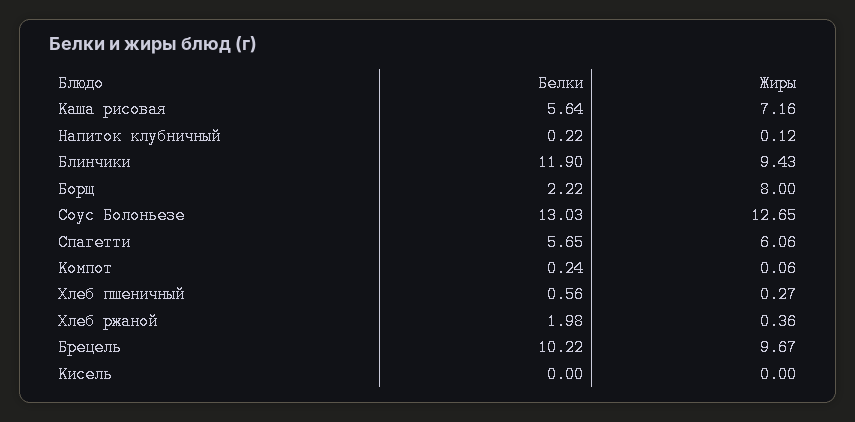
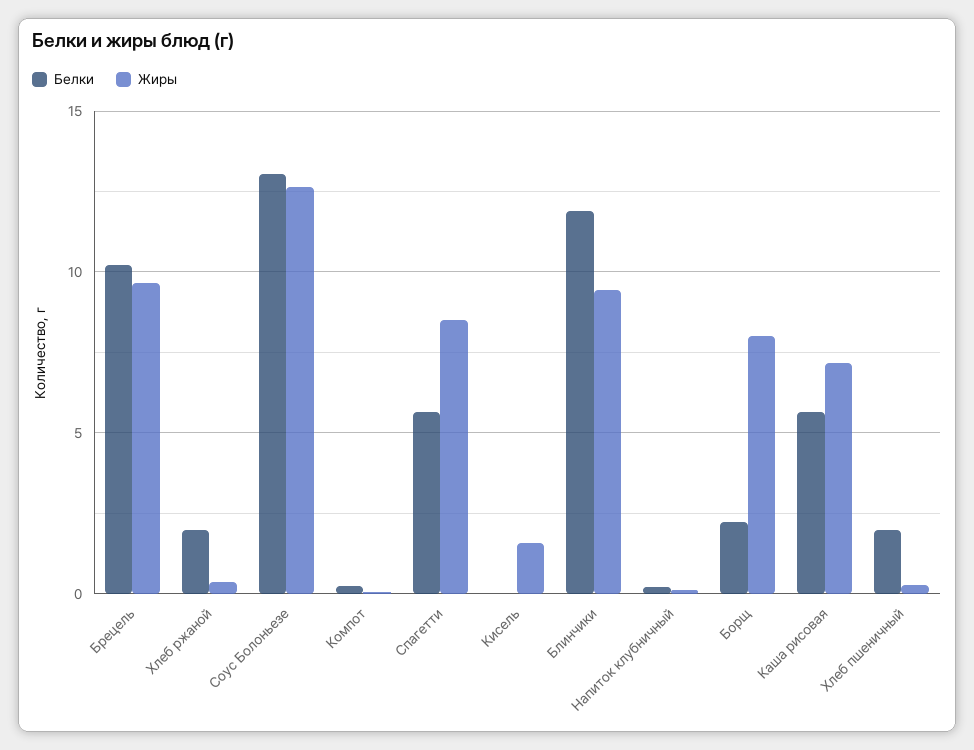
  {
    "Белки": {
      "Каша рисовая": 5.64,
      "Напиток клубничный": 0.22,
      "Блинчики": 11.9,
      "Борщ": 2.22,
      "Соус Болоньезе": 13.03,
      "Спагетти": 5.65,
      "Компот": 0.24,
-     "Хлеб пшеничный": 0.56,
+     "Хлеб пшеничный": 2,
      "Хлеб ржаной": 1.98,
      "Брецель": 10.22,
      "Кисель": 0
    },
    "Жиры": {
      "Каша рисовая": 7.16,
      "Напиток клубничный": 0.12,
      "Блинчики": 9.43,
      "Борщ": 8,
      "Соус Болоньезе": 12.65,
-     "Спагетти": 6.06,
+     "Спагетти": 8.5,
      "Компот": 0.06,
      "Хлеб пшеничный": 0.27,
      "Хлеб ржаной": 0.36,
      "Брецель": 9.67,
-     "Кисель": 0
+     "Кисель": 1.5
    }
  }

